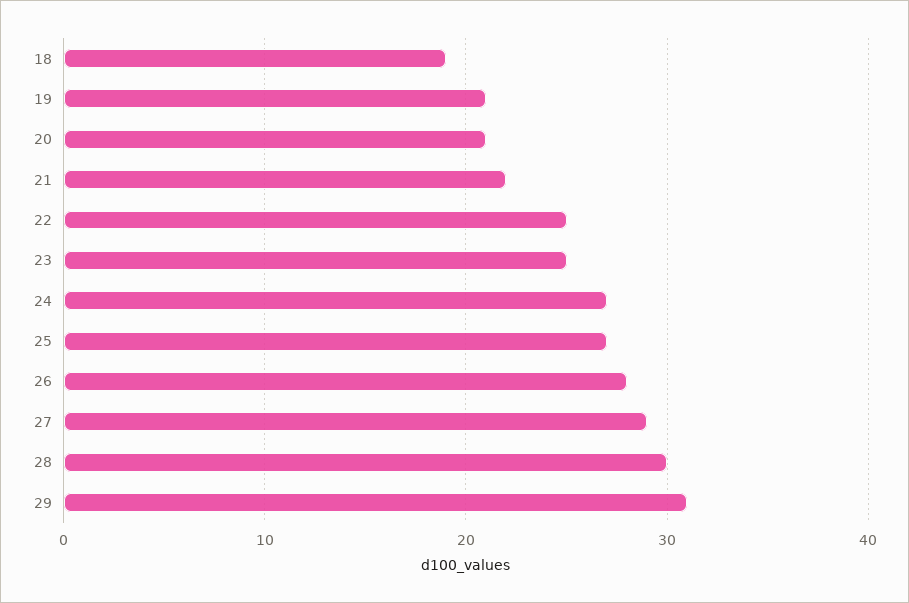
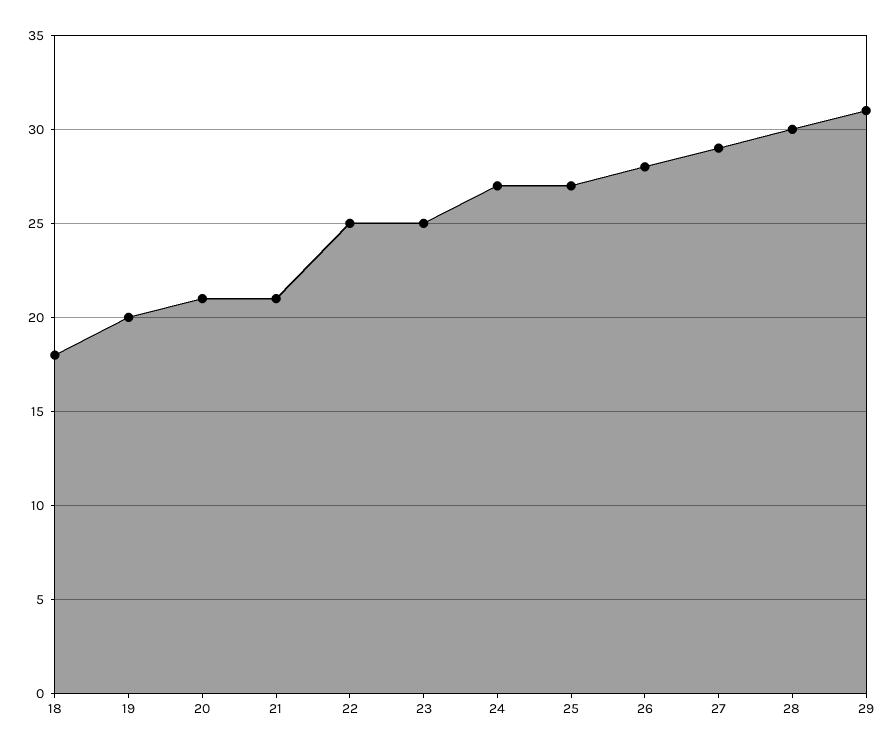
  {
-   "18": 19,
+   "18": 18,
-   "19": 21,
+   "19": 20,
    "20": 21,
-   "21": 22,
+   "21": 21,
    "22": 25,
    "23": 25,
    "24": 27,
    "25": 27,
    "26": 28,
    "27": 29,
    "28": 30,
    "29": 31
  }

